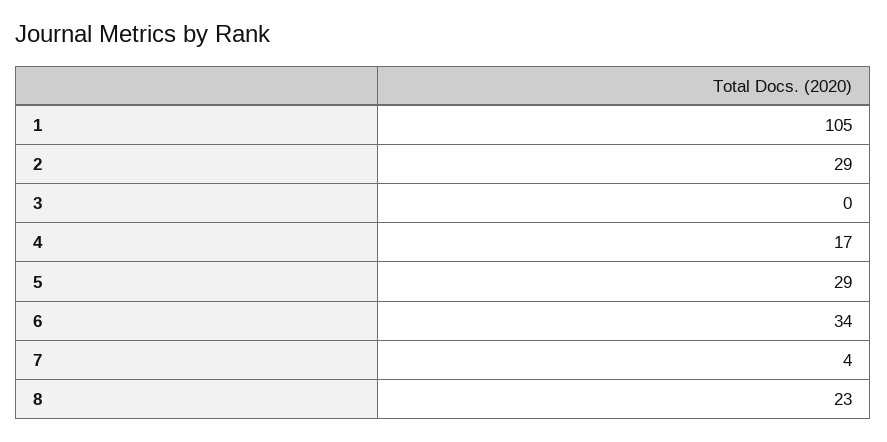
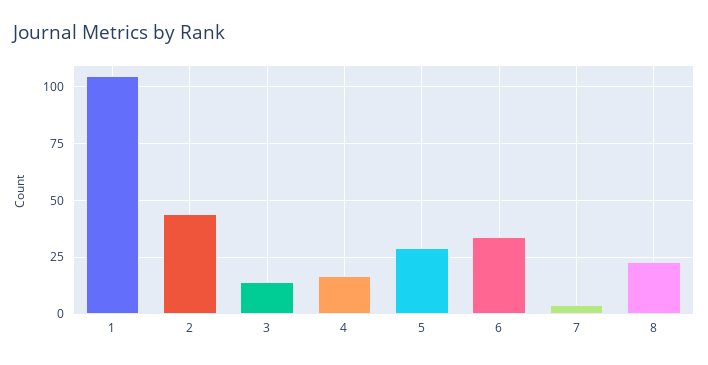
  {
    "1": 105,
-   "2": 29,
+   "2": 45,
-   "3": 0,
+   "3": 15,
    "4": 17,
    "5": 29,
    "6": 34,
    "7": 4,
    "8": 23
  }

